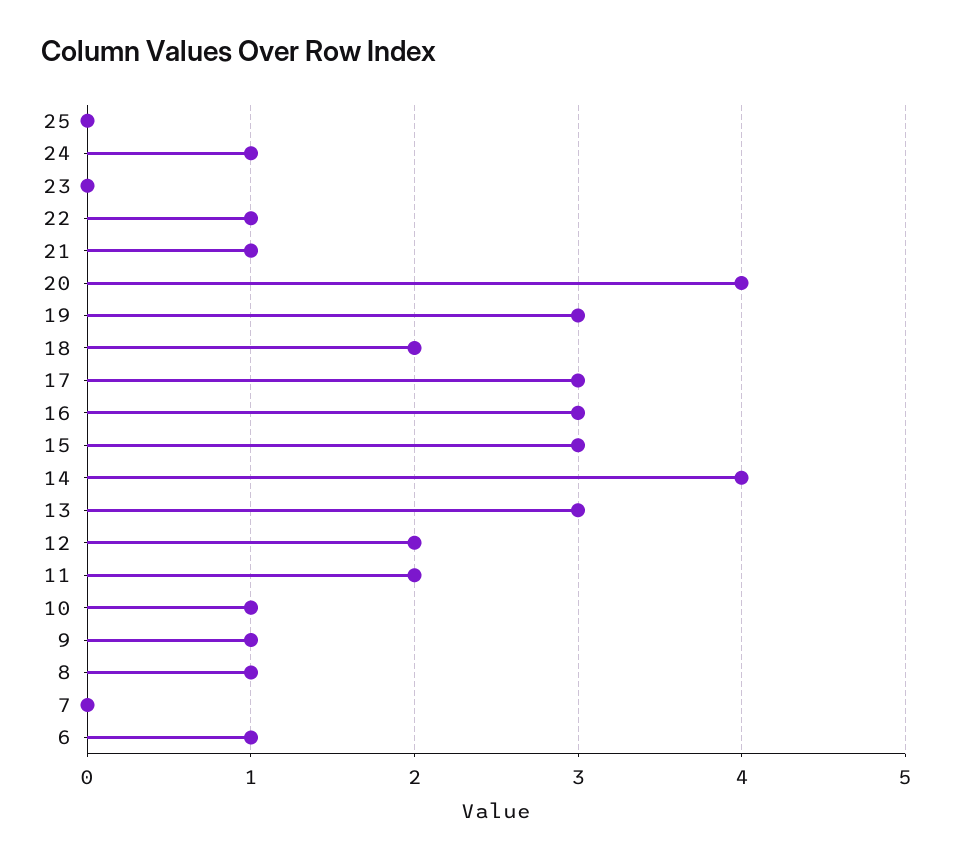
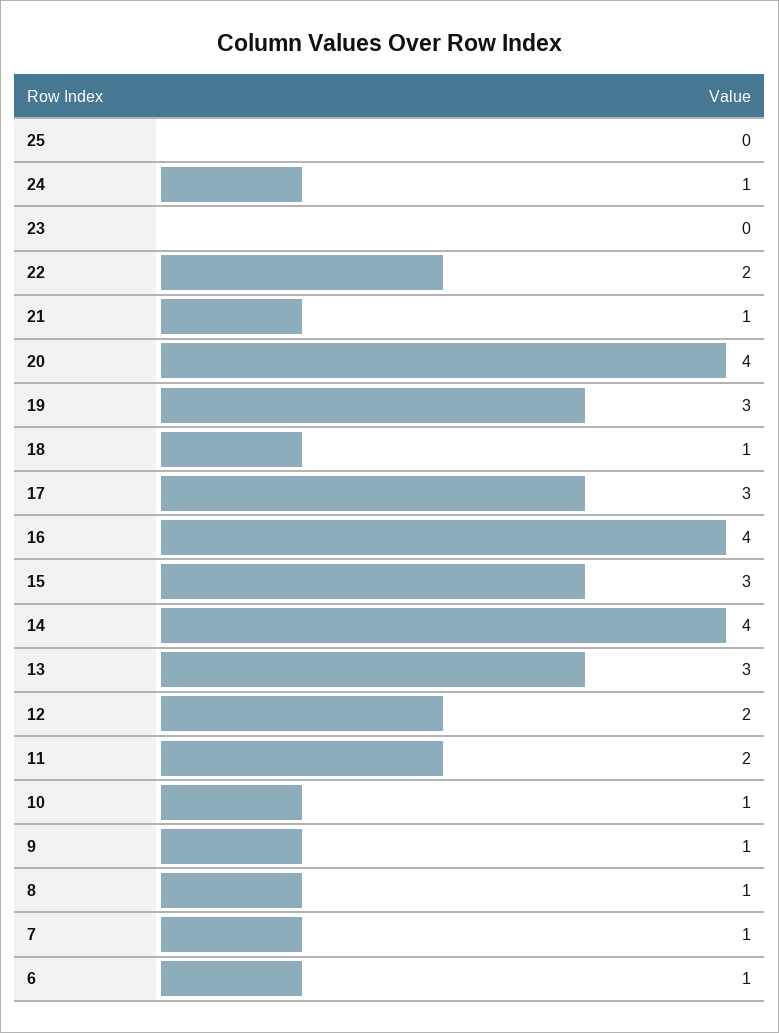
  {
    "25": 0,
    "24": 1,
    "23": 0,
-   "22": 1,
+   "22": 2,
    "21": 1,
    "20": 4,
    "19": 3,
-   "18": 2,
+   "18": 1,
    "17": 3,
-   "16": 3,
+   "16": 4,
    "15": 3,
    "14": 4,
    "13": 3,
    "12": 2,
    "11": 2,
    "10": 1,
    "9": 1,
    "8": 1,
-   "7": 0,
+   "7": 1,
    "6": 1
  }

